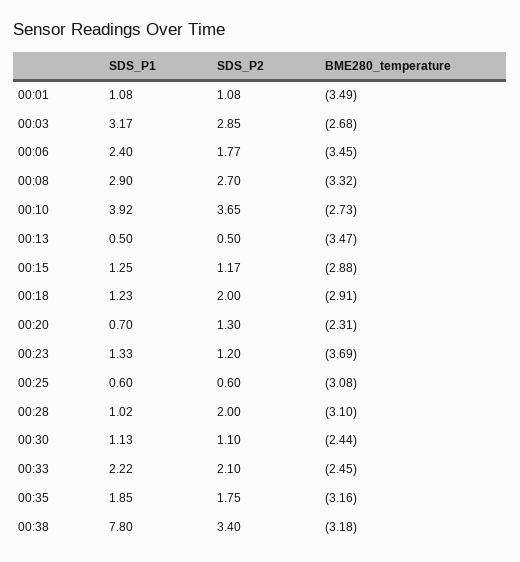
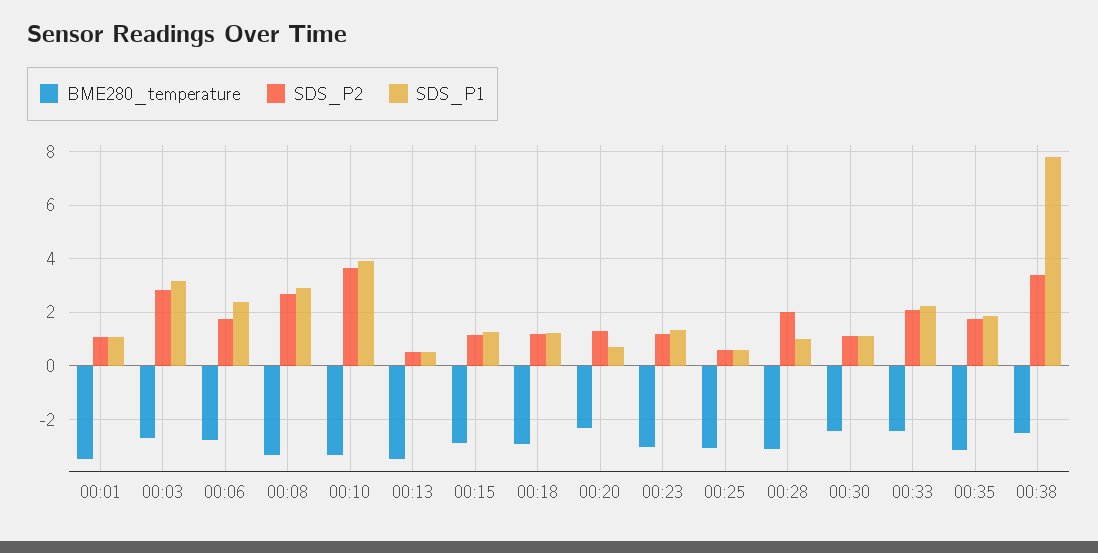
  {
    "SDS_P1": {
      "00:01": 1.08,
      "00:03": 3.17,
      "00:06": 2.4,
      "00:08": 2.9,
      "00:10": 3.92,
      "00:13": 0.5,
      "00:15": 1.25,
      "00:18": 1.23,
      "00:20": 0.7,
      "00:23": 1.33,
      "00:25": 0.6,
      "00:28": 1.02,
      "00:30": 1.13,
      "00:33": 2.22,
      "00:35": 1.85,
      "00:38": 7.8
    },
    "SDS_P2": {
      "00:01": 1.08,
      "00:03": 2.85,
      "00:06": 1.77,
      "00:08": 2.7,
      "00:10": 3.65,
      "00:13": 0.5,
      "00:15": 1.17,
-     "00:18": 2,
+     "00:18": 1.25,
      "00:20": 1.3,
      "00:23": 1.2,
      "00:25": 0.6,
      "00:28": 2,
      "00:30": 1.1,
      "00:33": 2.1,
      "00:35": 1.75,
      "00:38": 3.4
    },
    "BME280_temperature": {
      "00:01": -3.49,
      "00:03": -2.68,
-     "00:06": -3.45,
+     "00:06": -2.75,
      "00:08": -3.32,
-     "00:10": -2.73,
+     "00:10": -3.25,
      "00:13": -3.47,
      "00:15": -2.88,
      "00:18": -2.91,
      "00:20": -2.31,
-     "00:23": -3.69,
+     "00:23": -3,
      "00:25": -3.08,
      "00:28": -3.1,
      "00:30": -2.44,
      "00:33": -2.45,
      "00:35": -3.16,
-     "00:38": -3.18
+     "00:38": -2.5
    }
  }

